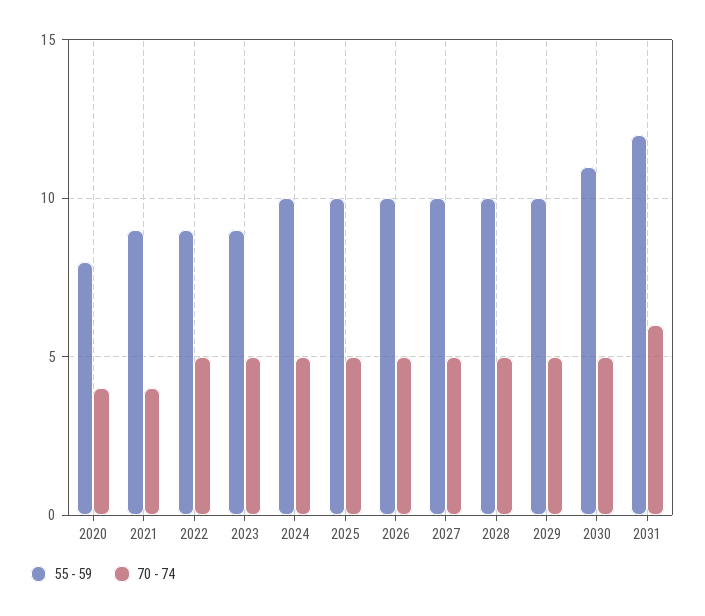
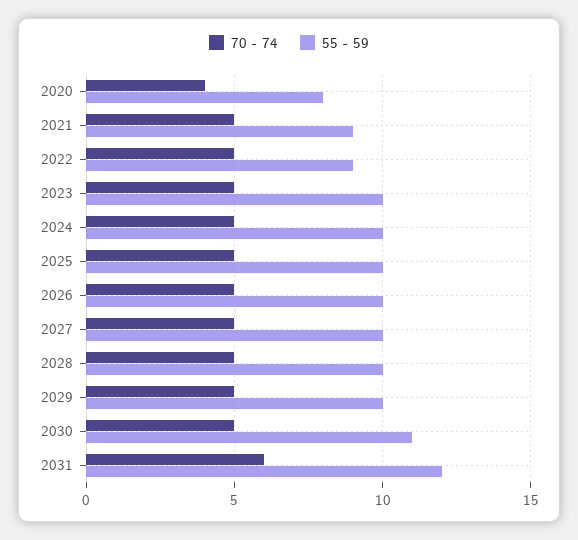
  {
    "55 - 59": {
      "2020": 8,
      "2021": 9,
      "2022": 9,
-     "2023": 9,
+     "2023": 10,
      "2024": 10,
      "2025": 10,
      "2026": 10,
      "2027": 10,
      "2028": 10,
      "2029": 10,
      "2030": 11,
      "2031": 12
    },
    "70 - 74": {
      "2020": 4,
-     "2021": 4,
+     "2021": 5,
      "2022": 5,
      "2023": 5,
      "2024": 5,
      "2025": 5,
      "2026": 5,
      "2027": 5,
      "2028": 5,
      "2029": 5,
      "2030": 5,
      "2031": 6
    }
  }

